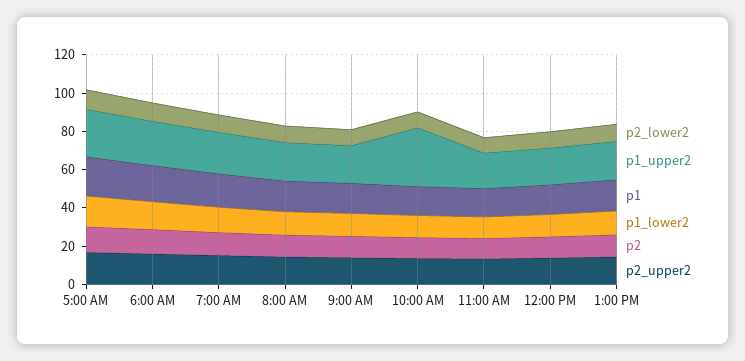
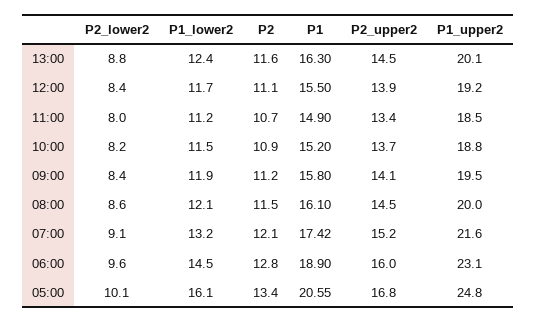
  {
    "p2_lower2": {
      "5:00 AM": 10.1,
      "6:00 AM": 9.6,
      "7:00 AM": 9.1,
      "8:00 AM": 8.6,
      "9:00 AM": 8.4,
      "10:00 AM": 8.2,
      "11:00 AM": 8,
      "12:00 PM": 8.4,
      "1:00 PM": 8.8
    },
    "p1_upper2": {
      "5:00 AM": 24.8,
      "6:00 AM": 23.1,
      "7:00 AM": 21.6,
      "8:00 AM": 20,
      "9:00 AM": 19.5,
-     "10:00 AM": 30,
+     "10:00 AM": 18.8,
      "11:00 AM": 18.5,
      "12:00 PM": 19.2,
      "1:00 PM": 20.1
    },
    "p1": {
      "5:00 AM": 20.55,
      "6:00 AM": 18.9,
      "7:00 AM": 17.42,
      "8:00 AM": 16.1,
      "9:00 AM": 15.8,
      "10:00 AM": 15.2,
      "11:00 AM": 14.9,
      "12:00 PM": 15.5,
      "1:00 PM": 16.3
    },
    "p1_lower2": {
      "5:00 AM": 16.1,
      "6:00 AM": 14.5,
      "7:00 AM": 13.2,
      "8:00 AM": 12.1,
      "9:00 AM": 11.9,
      "10:00 AM": 11.5,
      "11:00 AM": 11.2,
      "12:00 PM": 11.7,
      "1:00 PM": 12.4
    },
    "p2": {
      "5:00 AM": 13.4,
      "6:00 AM": 12.8,
      "7:00 AM": 12.1,
      "8:00 AM": 11.5,
      "9:00 AM": 11.2,
      "10:00 AM": 10.9,
      "11:00 AM": 10.7,
      "12:00 PM": 11.1,
      "1:00 PM": 11.6
    },
    "p2_upper2": {
      "5:00 AM": 16.8,
      "6:00 AM": 16,
      "7:00 AM": 15.2,
      "8:00 AM": 14.5,
      "9:00 AM": 14.1,
      "10:00 AM": 13.7,
      "11:00 AM": 13.4,
      "12:00 PM": 13.9,
      "1:00 PM": 14.5
    }
  }

